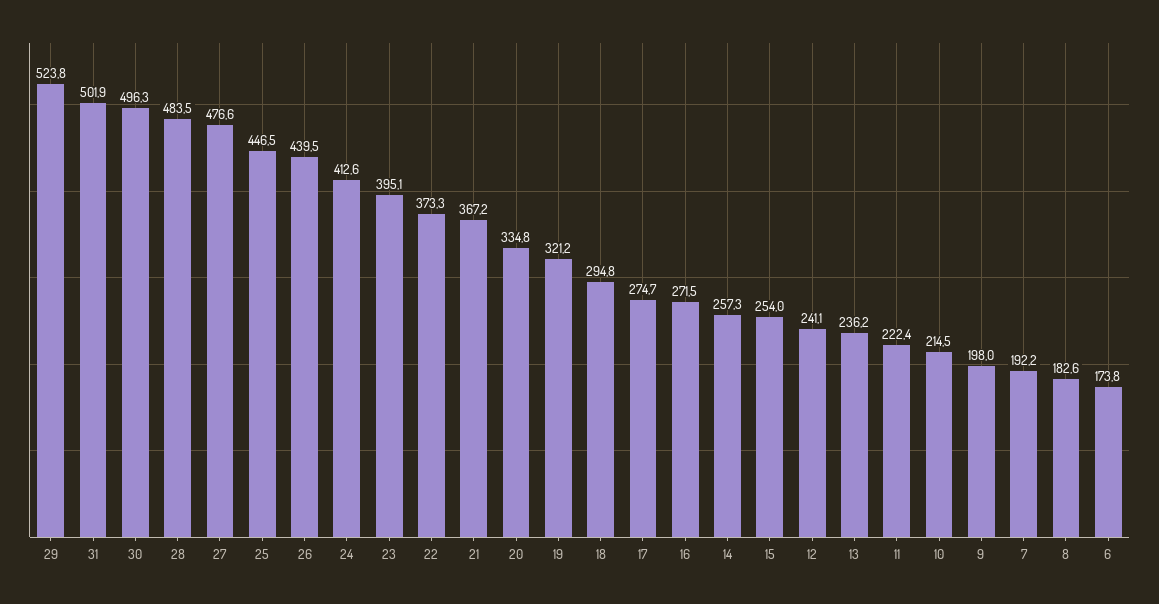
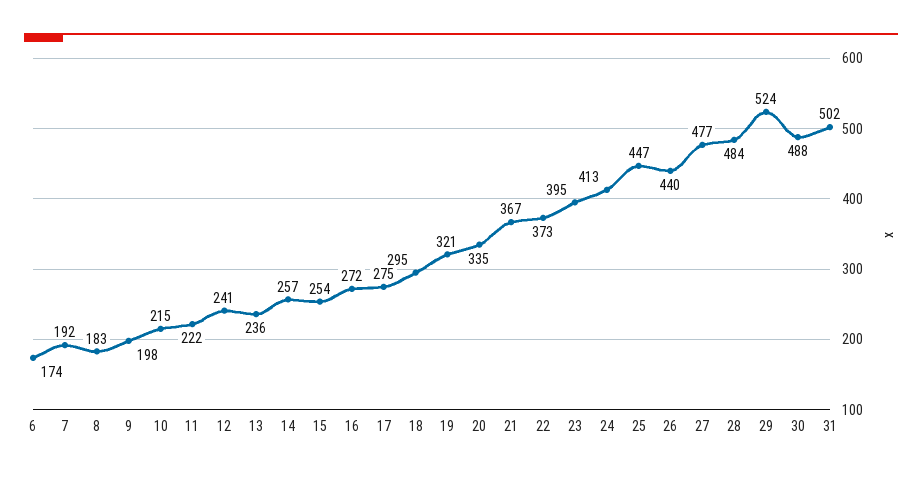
  {
    "29": 523.8,
    "31": 501.9,
-   "30": 496.3,
+   "30": 488,
    "28": 483.5,
    "27": 476.6,
    "25": 446.5,
    "26": 439.5,
    "24": 412.6,
    "23": 395.1,
    "22": 373.3,
    "21": 367.2,
    "20": 334.8,
    "19": 321.2,
    "18": 294.8,
    "17": 274.7,
    "16": 271.5,
    "14": 257.3,
    "15": 254,
    "12": 241.1,
    "13": 236.2,
    "11": 222.4,
    "10": 214.5,
    "9": 198,
    "7": 192.2,
    "8": 182.6,
    "6": 173.8
  }

